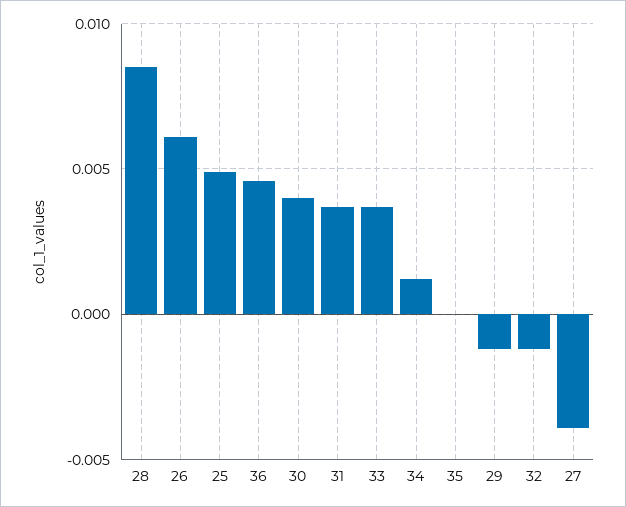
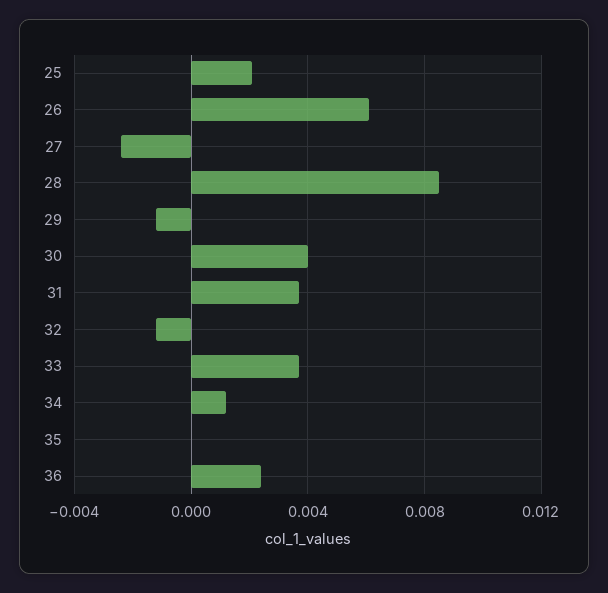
  {
    "28": 0.0085,
    "26": 0.006,
-   "25": 0.005,
+   "25": 0.002,
-   "36": 0.0045,
+   "36": 0.0025,
    "30": 0.004,
    "31": 0.0035,
    "33": 0.0035,
    "34": 0.001,
    "35": 0,
    "29": -0.001,
    "32": -0.001,
-   "27": -0.004
+   "27": -0.0025
  }

